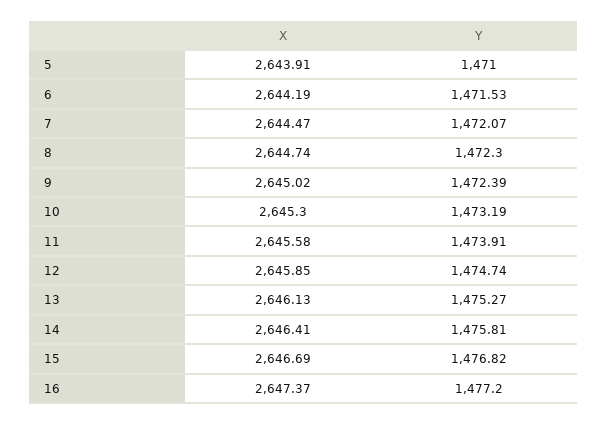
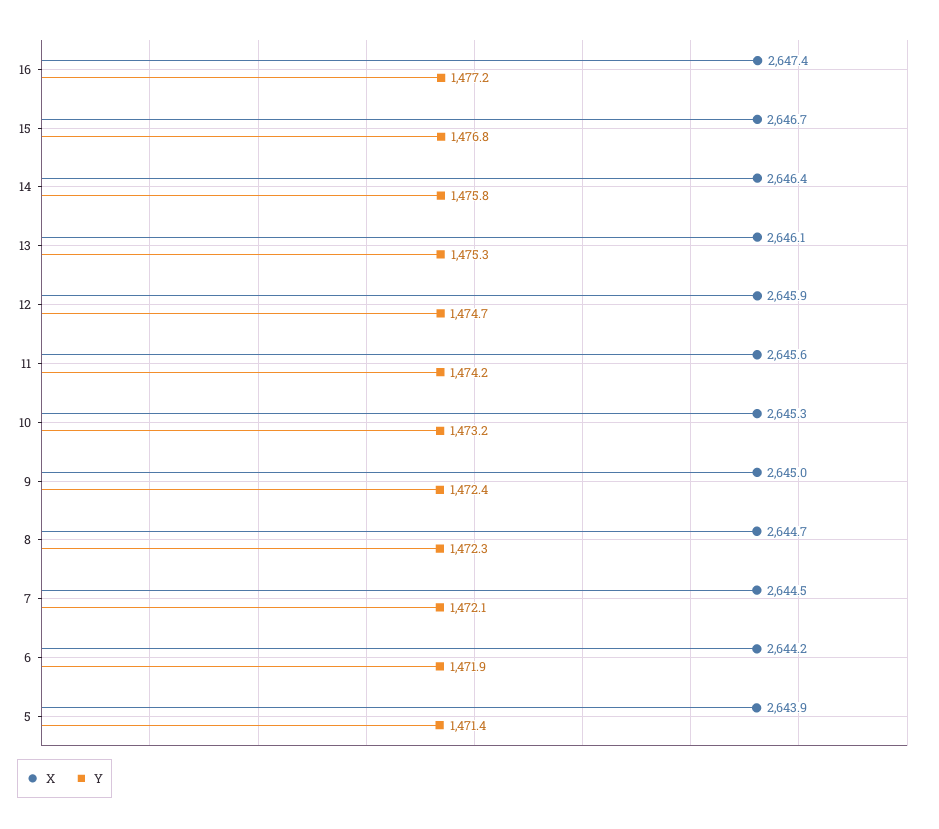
  {
    "X": {
      "5": 2643.91,
      "6": 2644.19,
      "7": 2644.47,
      "8": 2644.74,
      "9": 2645.02,
      "10": 2645.3,
      "11": 2645.58,
      "12": 2645.85,
      "13": 2646.13,
      "14": 2646.41,
      "15": 2646.69,
      "16": 2647.37
    },
    "Y": {
-     "5": 1471,
+     "5": 1471.4,
-     "6": 1471.53,
+     "6": 1471.9,
      "7": 1472.07,
      "8": 1472.3,
      "9": 1472.39,
      "10": 1473.19,
-     "11": 1473.91,
+     "11": 1474.2,
      "12": 1474.74,
      "13": 1475.27,
      "14": 1475.81,
      "15": 1476.82,
      "16": 1477.2
    }
  }

